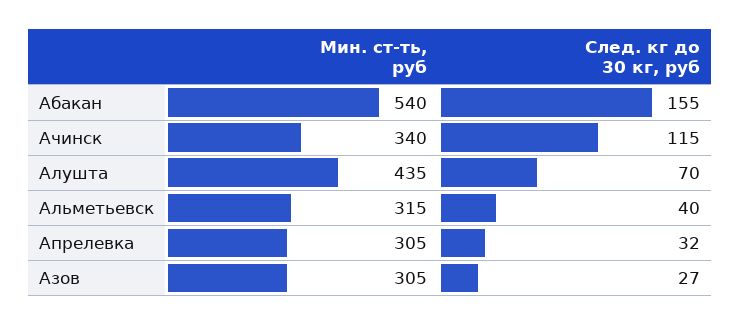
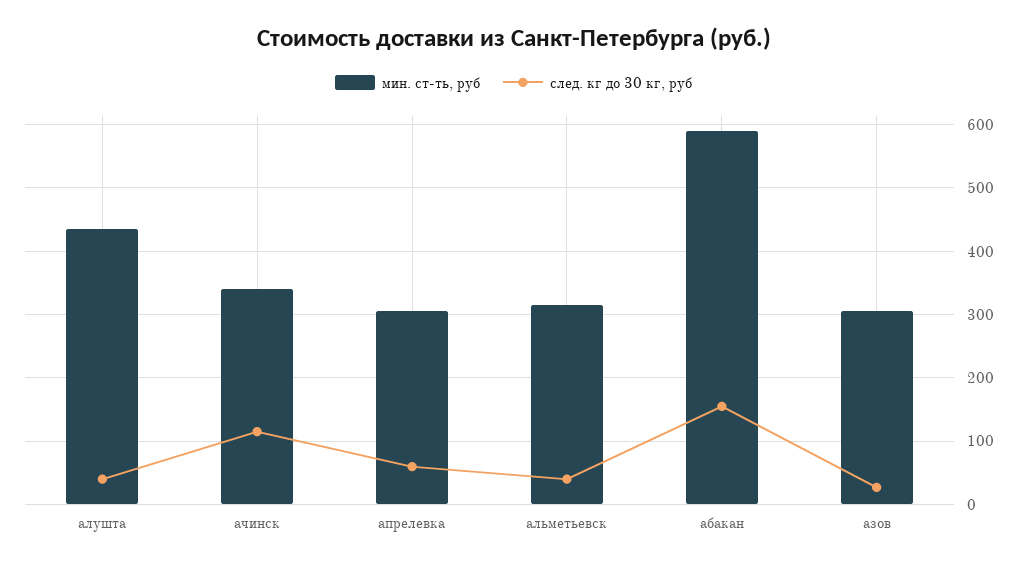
  {
    "Мин. ст-ть, руб": {
-     "Абакан": 540,
+     "Абакан": 590,
      "Ачинск": 340,
      "Алушта": 435,
      "Альметьевск": 315,
      "Апрелевка": 305,
      "Азов": 305
    },
    "След. кг до 30 кг, руб": {
      "Абакан": 155,
      "Ачинск": 115,
-     "Алушта": 70,
+     "Алушта": 40,
      "Альметьевск": 40,
-     "Апрелевка": 32,
+     "Апрелевка": 60,
      "Азов": 27
    }
  }

